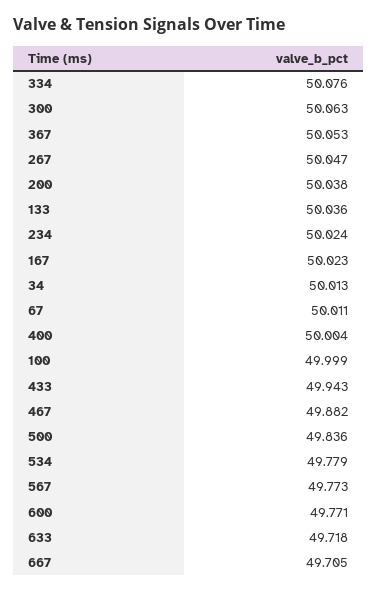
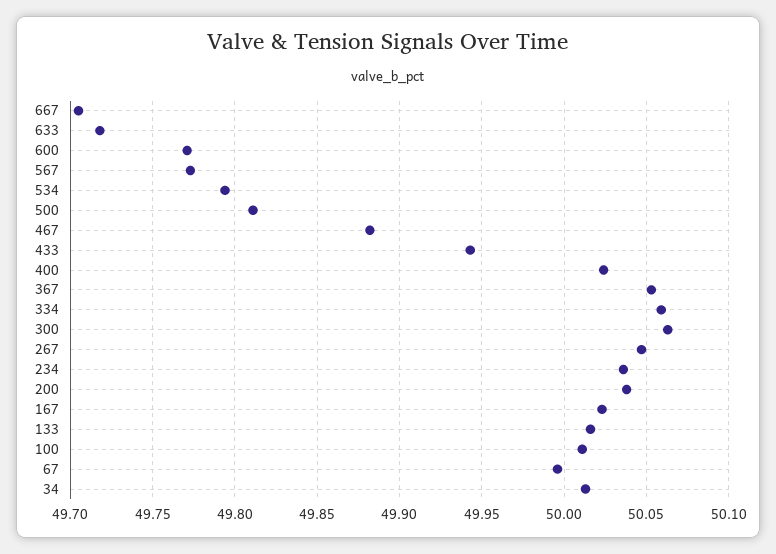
  {
-   "334": 50.076,
+   "334": 50.06,
    "300": 50.063,
    "367": 50.053,
    "267": 50.047,
    "200": 50.038,
-   "133": 50.036,
+   "133": 50.015,
-   "234": 50.024,
+   "234": 50.035,
    "167": 50.023,
    "34": 50.013,
-   "67": 50.011,
+   "67": 49.995,
-   "400": 50.004,
+   "400": 50.025,
-   "100": 49.999,
+   "100": 50.01,
    "433": 49.943,
    "467": 49.882,
-   "500": 49.836,
+   "500": 49.81,
-   "534": 49.779,
+   "534": 49.795,
    "567": 49.773,
    "600": 49.771,
    "633": 49.718,
    "667": 49.705
  }

